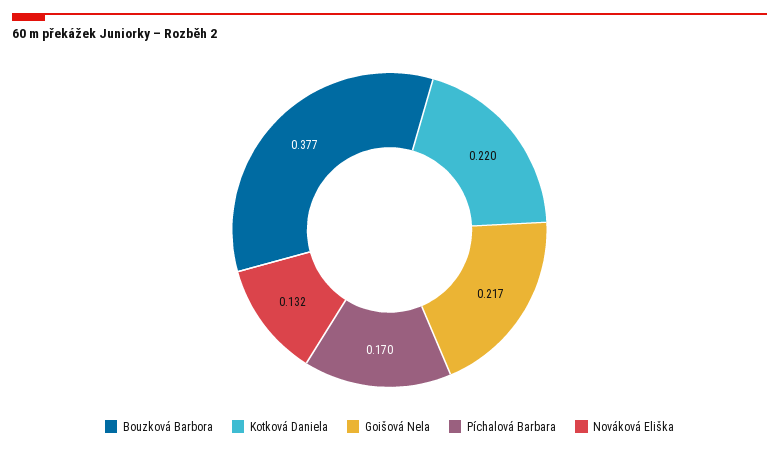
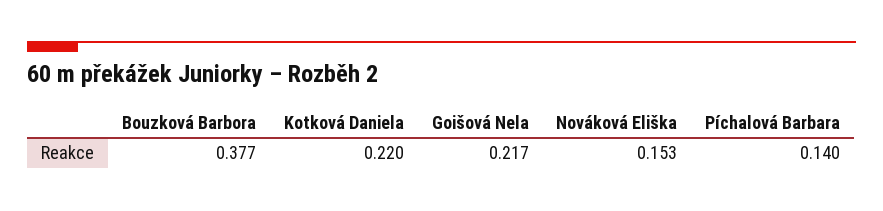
  {
    "Bouzková Barbora": 0.377,
    "Kotková Daniela": 0.22,
    "Goišová Nela": 0.217,
-   "Píchalová Barbara": 0.17,
+   "Píchalová Barbara": 0.14,
-   "Nováková Eliška": 0.132
+   "Nováková Eliška": 0.153
  }

